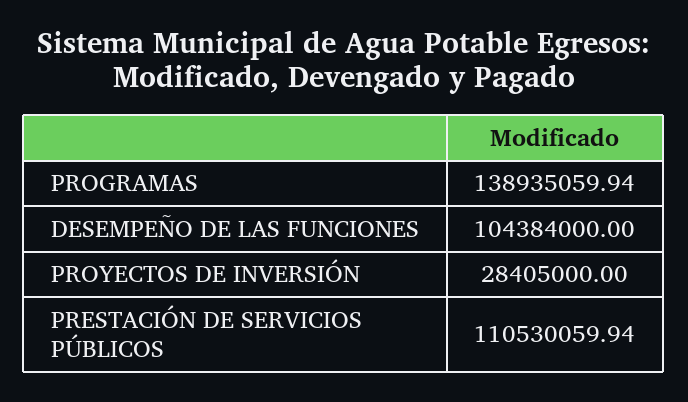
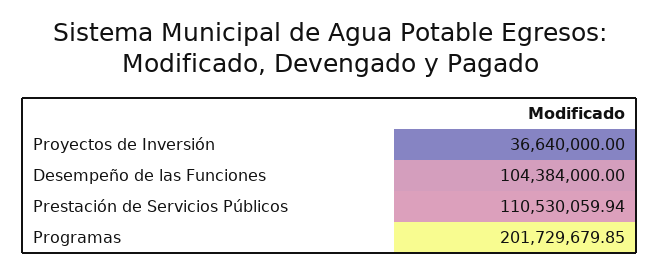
  {
-   "PROGRAMAS": 138935059.94,
+   "PROGRAMAS": 201729679.85,
    "DESEMPEÑO DE LAS FUNCIONES": 104384000,
-   "PROYECTOS DE INVERSIÓN": 28405000,
+   "PROYECTOS DE INVERSIÓN": 36640000,
    "PRESTACIÓN DE SERVICIOS PÚBLICOS": 110530059.94
  }

